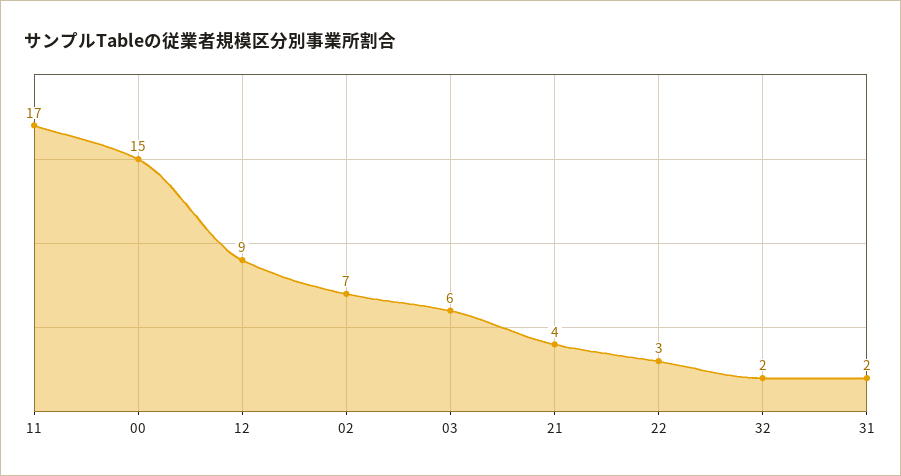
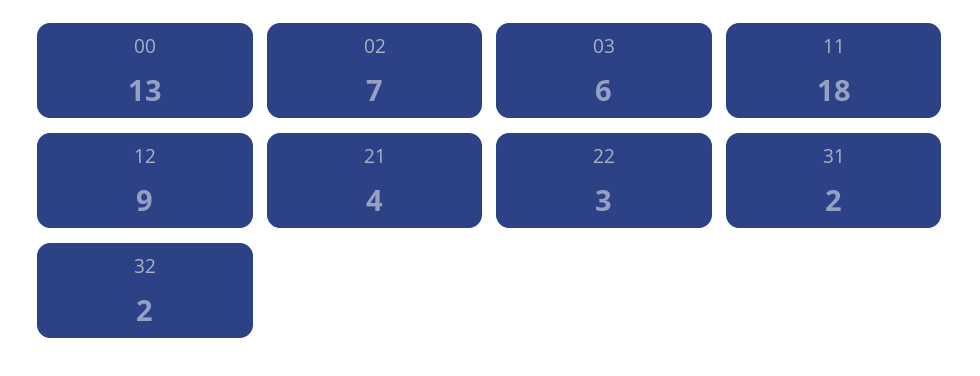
  {
-   "11": 17,
+   "11": 18,
-   "00": 15,
+   "00": 13,
    "12": 9,
    "02": 7,
    "03": 6,
    "21": 4,
    "22": 3,
    "32": 2,
    "31": 2
  }

